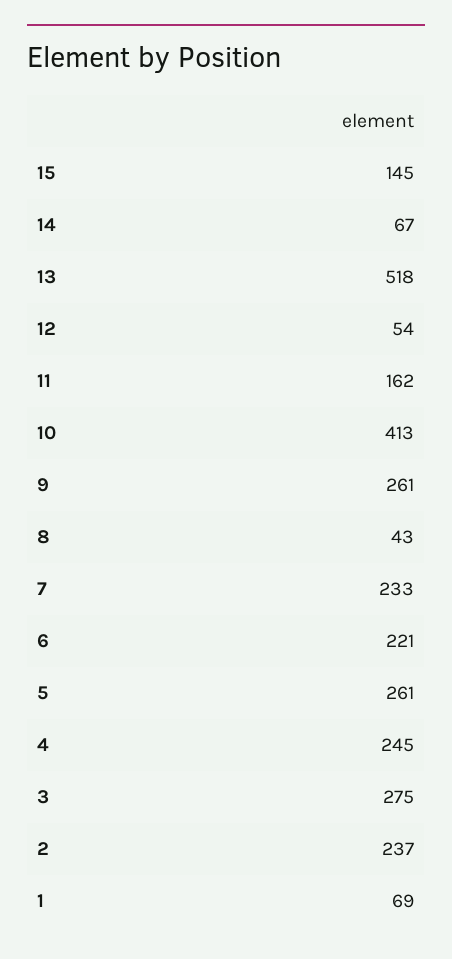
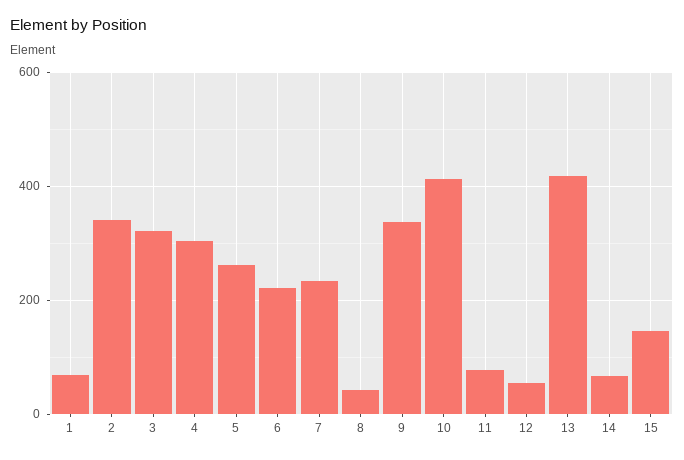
  {
    "15": 145,
    "14": 67,
-   "13": 518,
+   "13": 420,
    "12": 54,
-   "11": 162,
+   "11": 80,
    "10": 413,
-   "9": 261,
+   "9": 340,
    "8": 43,
    "7": 233,
    "6": 221,
    "5": 261,
-   "4": 245,
+   "4": 300,
-   "3": 275,
+   "3": 320,
-   "2": 237,
+   "2": 340,
    "1": 69
  }

